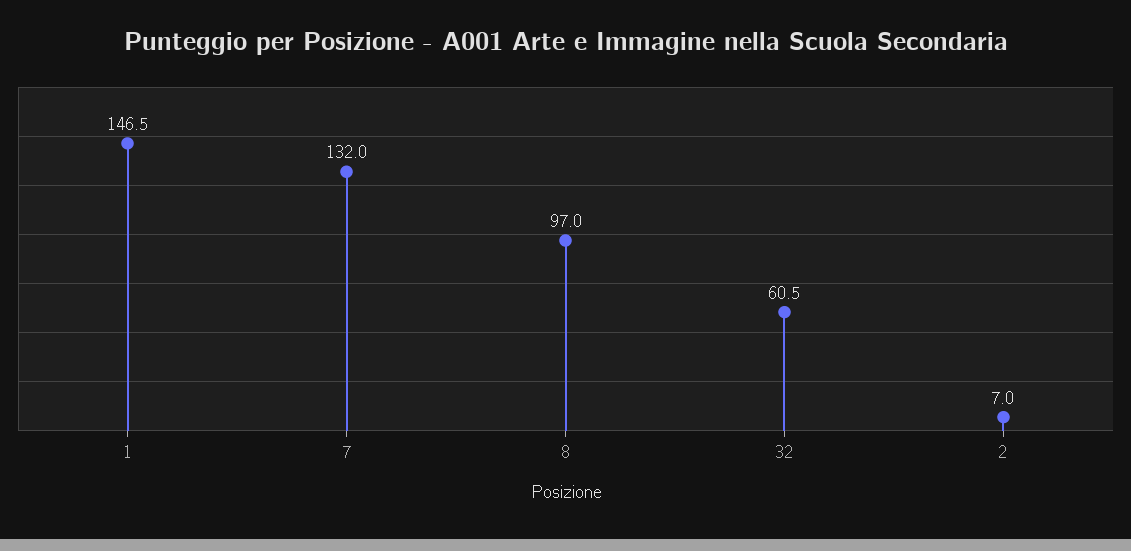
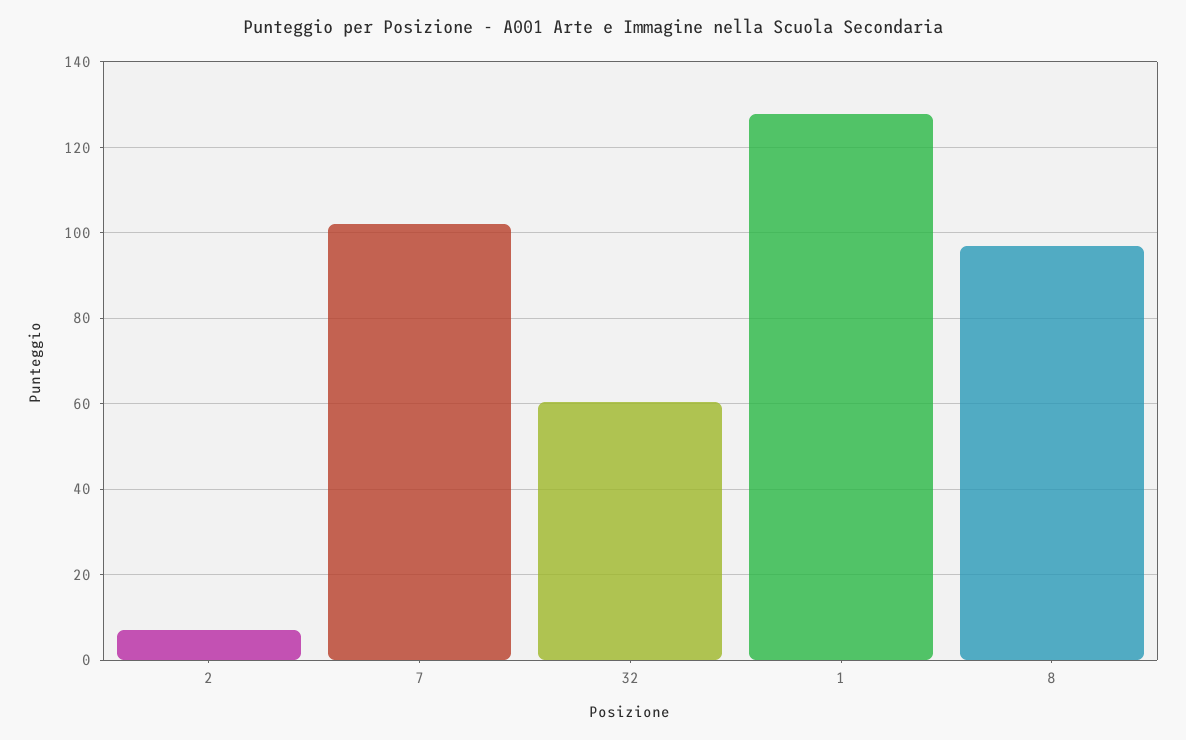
  {
-   "1": 146.5,
+   "1": 128,
-   "7": 132,
+   "7": 102,
    "8": 97,
    "32": 60.5,
    "2": 7
  }

